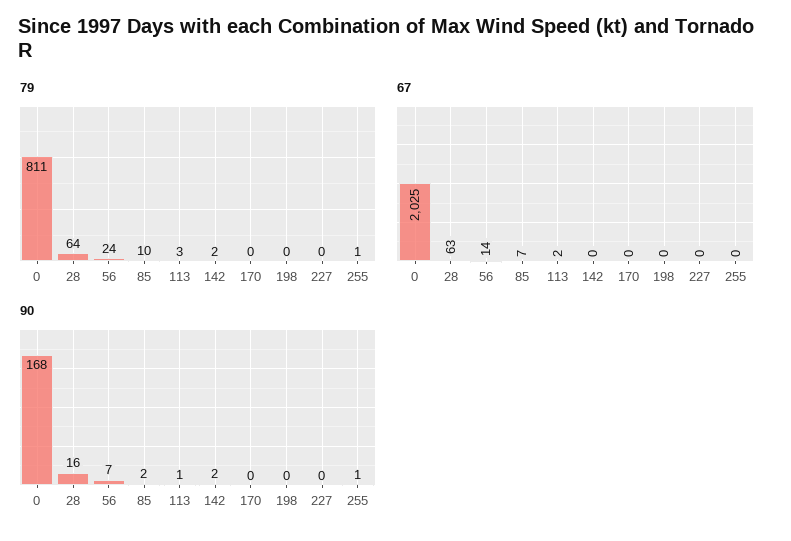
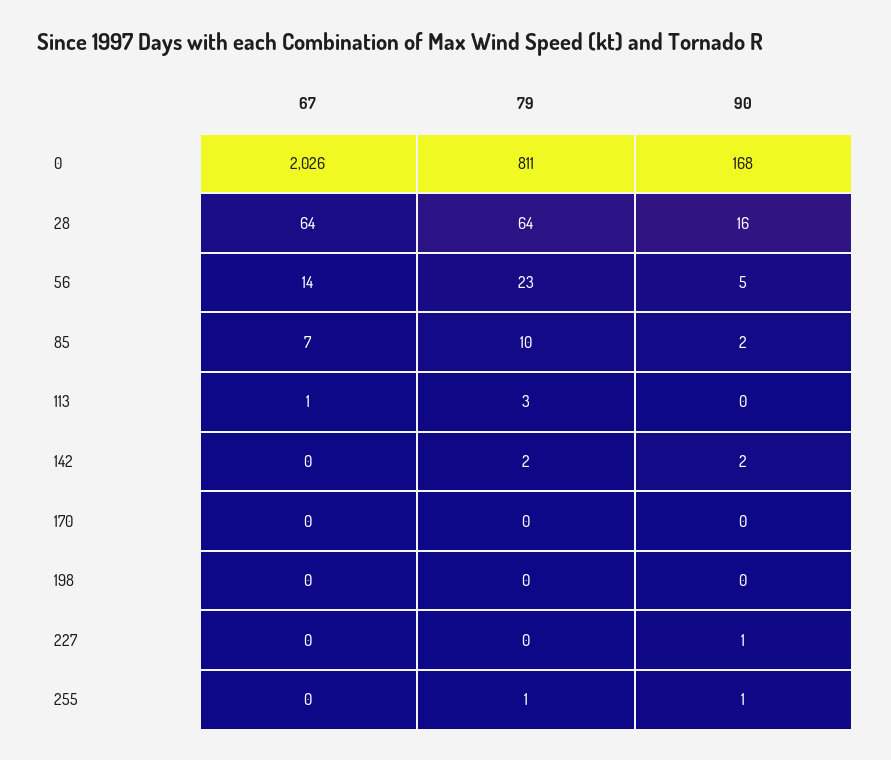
  {
    "79": {
      "0": 811,
      "28": 64,
-     "56": 24,
+     "56": 23,
      "85": 10,
      "113": 3,
      "142": 2,
      "170": 0,
      "198": 0,
      "227": 0,
      "255": 1
    },
    "67": {
-     "0": 2025,
+     "0": 2026,
-     "28": 63,
+     "28": 64,
      "56": 14,
      "85": 7,
-     "113": 2,
+     "113": 1,
      "142": 0,
      "170": 0,
      "198": 0,
      "227": 0,
      "255": 0
    },
    "90": {
      "0": 168,
      "28": 16,
-     "56": 7,
+     "56": 5,
      "85": 2,
-     "113": 1,
+     "113": 0,
      "142": 2,
      "170": 0,
      "198": 0,
-     "227": 0,
+     "227": 1,
      "255": 1
    }
  }

